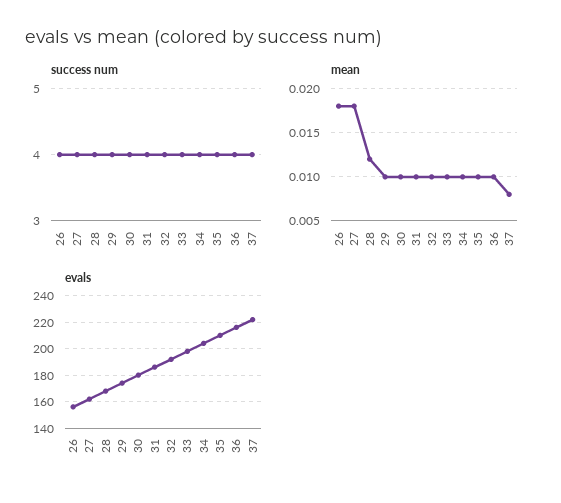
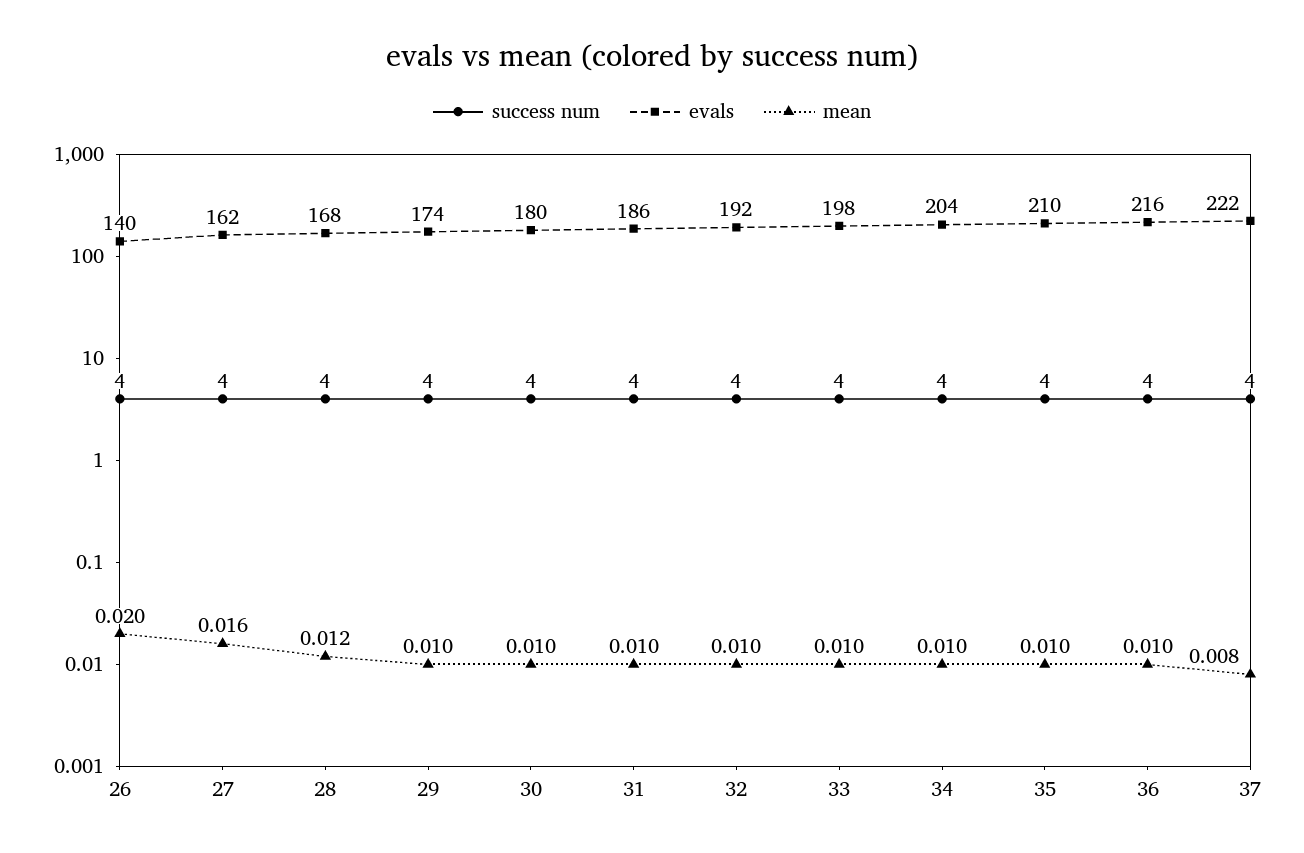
  {
    "success num": {
      "26": 4,
      "27": 4,
      "28": 4,
      "29": 4,
      "30": 4,
      "31": 4,
      "32": 4,
      "33": 4,
      "34": 4,
      "35": 4,
      "36": 4,
      "37": 4
    },
    "mean": {
-     "26": 0.018,
+     "26": 0.02,
-     "27": 0.018,
+     "27": 0.016,
      "28": 0.012,
      "29": 0.01,
      "30": 0.01,
      "31": 0.01,
      "32": 0.01,
      "33": 0.01,
      "34": 0.01,
      "35": 0.01,
      "36": 0.01,
      "37": 0.008
    },
    "evals": {
-     "26": 155,
+     "26": 140,
      "27": 162,
      "28": 168,
      "29": 174,
      "30": 180,
      "31": 186,
      "32": 192,
      "33": 198,
      "34": 204,
      "35": 210,
      "36": 216,
      "37": 222
    }
  }

